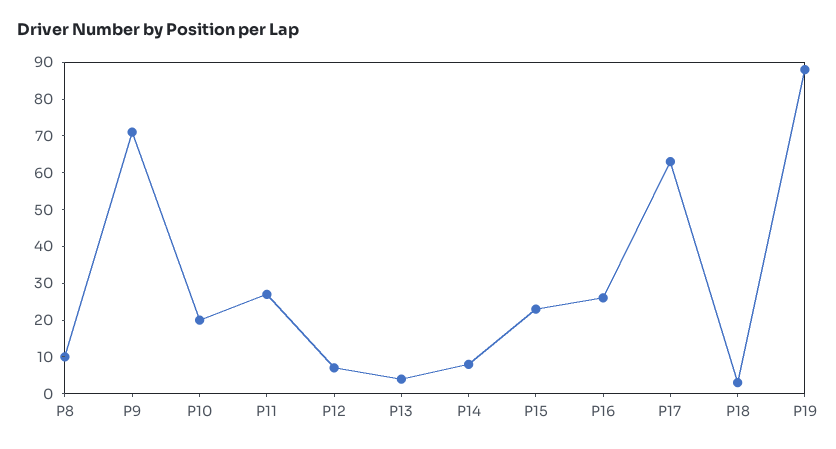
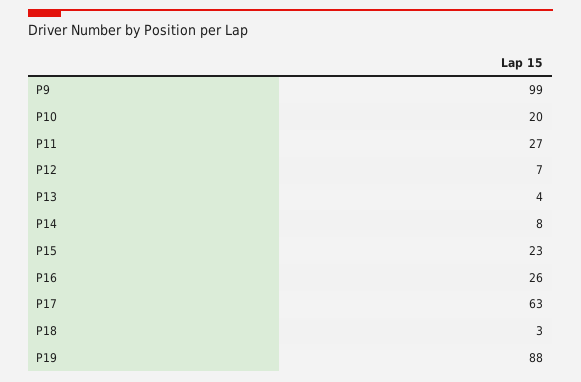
  {
-   "P8": 10,
-   "P9": 70,
+   "P9": 99,
    "P10": 20,
    "P11": 27,
    "P12": 7,
    "P13": 4,
    "P14": 8,
    "P15": 23,
    "P16": 26,
    "P17": 63,
    "P18": 3,
    "P19": 88
  }

